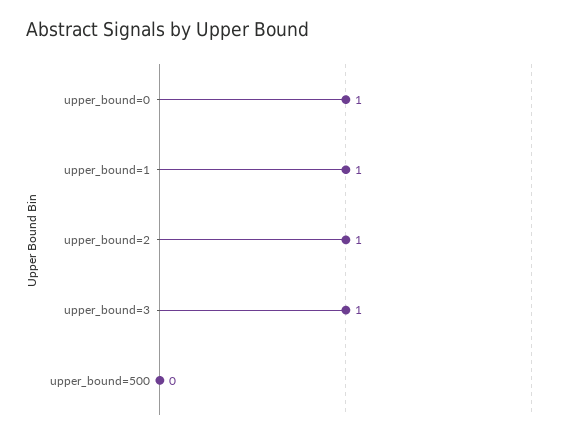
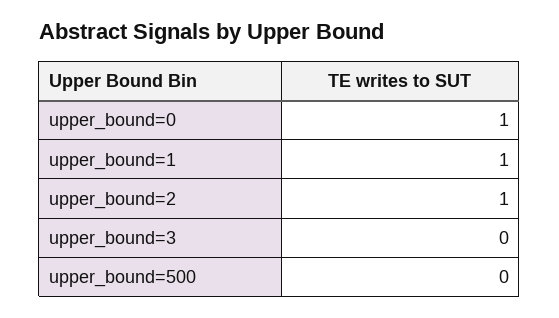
  {
    "upper_bound=0": 1,
    "upper_bound=1": 1,
    "upper_bound=2": 1,
-   "upper_bound=3": 1,
+   "upper_bound=3": 0,
    "upper_bound=500": 0
  }

